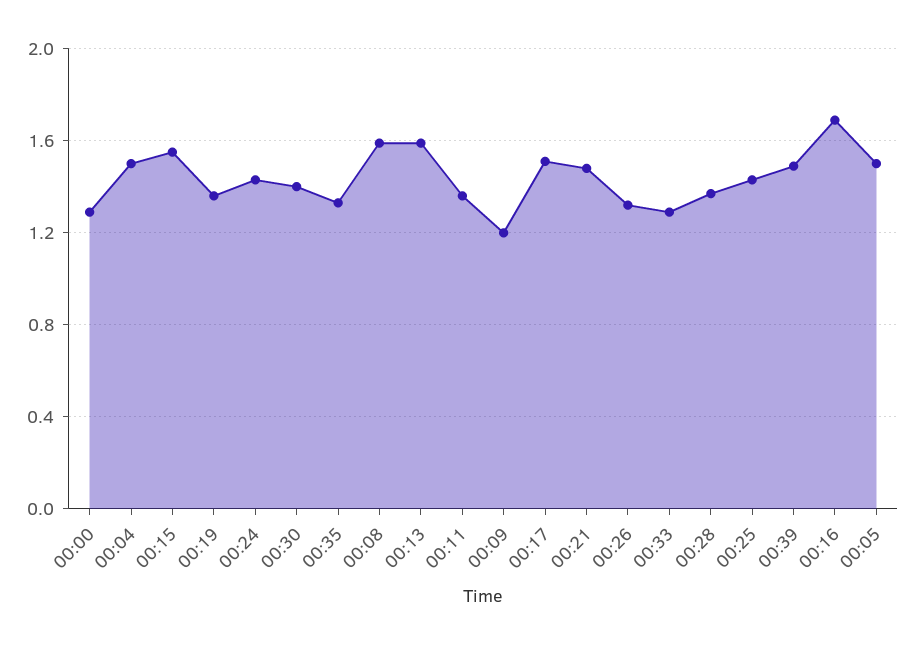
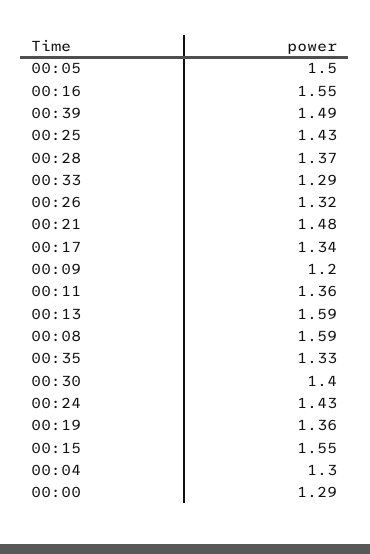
  {
    "00:00": 1.29,
-   "00:04": 1.5,
+   "00:04": 1.3,
    "00:15": 1.55,
    "00:19": 1.36,
    "00:24": 1.43,
    "00:30": 1.4,
    "00:35": 1.33,
    "00:08": 1.59,
    "00:13": 1.59,
    "00:11": 1.36,
    "00:09": 1.2,
-   "00:17": 1.5,
+   "00:17": 1.34,
    "00:21": 1.48,
    "00:26": 1.32,
    "00:33": 1.29,
    "00:28": 1.37,
    "00:25": 1.43,
    "00:39": 1.49,
-   "00:16": 1.7,
+   "00:16": 1.55,
    "00:05": 1.5
  }

